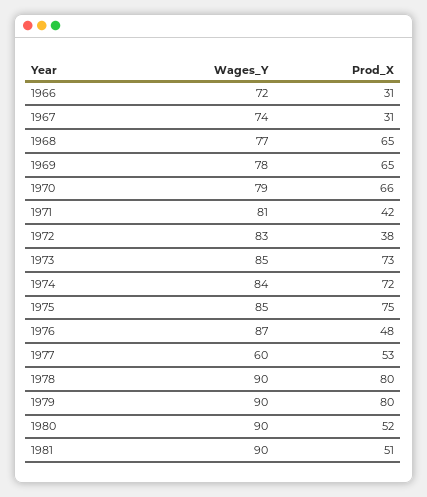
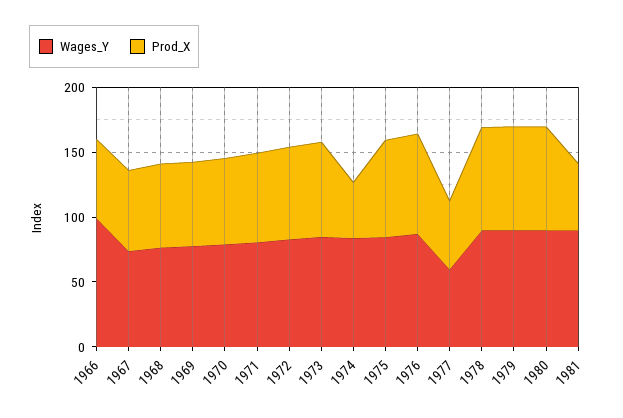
  {
    "Wages_Y": {
-     "1966": 72,
+     "1966": 100,
      "1967": 74,
      "1968": 77,
      "1969": 78,
      "1970": 79,
      "1971": 81,
      "1972": 83,
      "1973": 85,
      "1974": 84,
      "1975": 85,
      "1976": 87,
      "1977": 60,
      "1978": 90,
      "1979": 90,
      "1980": 90,
      "1981": 90
    },
    "Prod_X": {
-     "1966": 31,
+     "1966": 60,
-     "1967": 31,
+     "1967": 60,
      "1968": 65,
      "1969": 65,
      "1970": 66,
-     "1971": 42,
+     "1971": 70,
-     "1972": 38,
+     "1972": 70,
      "1973": 73,
-     "1974": 72,
+     "1974": 40,
      "1975": 75,
-     "1976": 48,
+     "1976": 80,
      "1977": 53,
      "1978": 80,
      "1979": 80,
-     "1980": 52,
+     "1980": 80,
      "1981": 51
    }
  }

